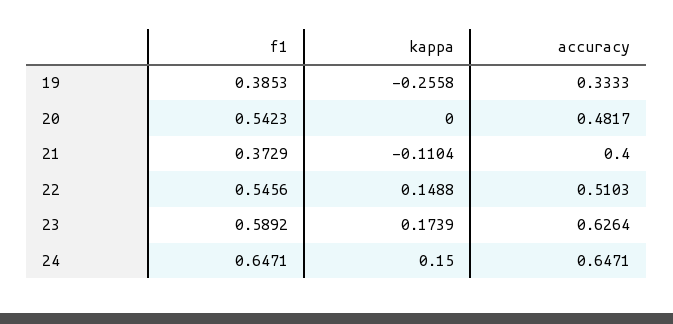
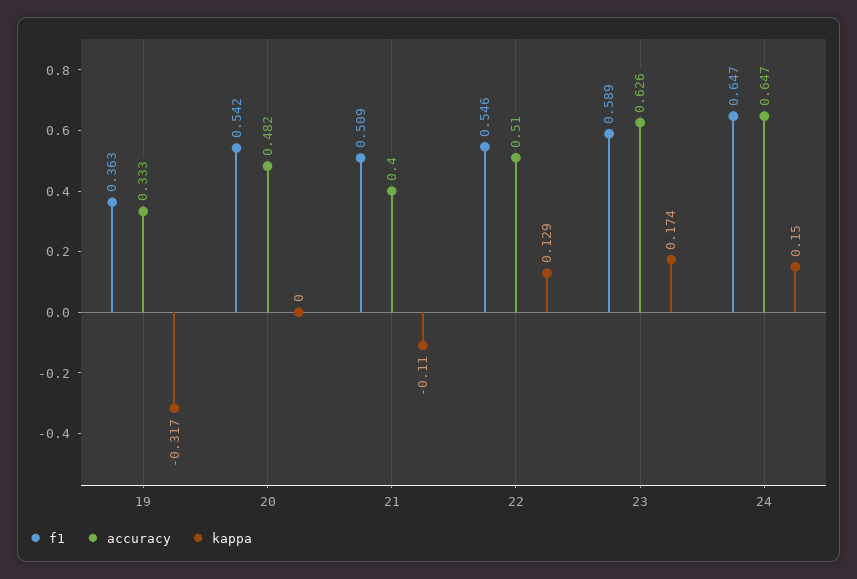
  {
    "f1": {
-     "19": 0.3853,
+     "19": 0.363,
      "20": 0.5423,
-     "21": 0.3729,
+     "21": 0.509,
      "22": 0.5456,
      "23": 0.5892,
      "24": 0.6471
    },
    "kappa": {
-     "19": -0.2558,
+     "19": -0.317,
      "20": 0,
      "21": -0.1104,
-     "22": 0.1488,
+     "22": 0.129,
      "23": 0.1739,
      "24": 0.15
    },
    "accuracy": {
      "19": 0.3333,
      "20": 0.4817,
      "21": 0.4,
      "22": 0.5103,
      "23": 0.6264,
      "24": 0.6471
    }
  }

